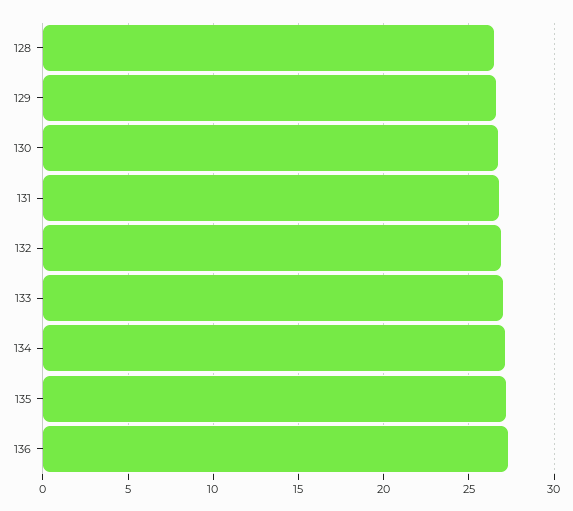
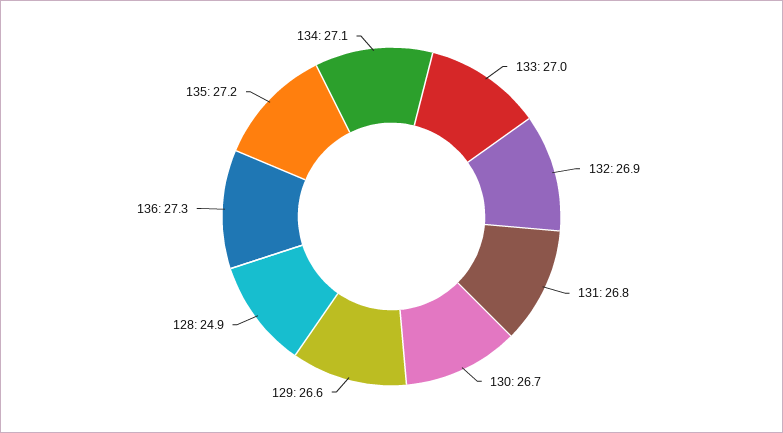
  {
-   "128": 26.5,
+   "128": 24.9,
    "129": 26.6,
    "130": 26.7,
    "131": 26.8,
    "132": 26.9,
    "133": 27,
    "134": 27.1,
    "135": 27.2,
    "136": 27.3
  }

